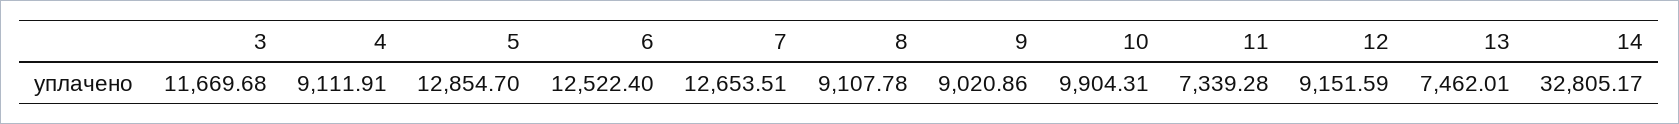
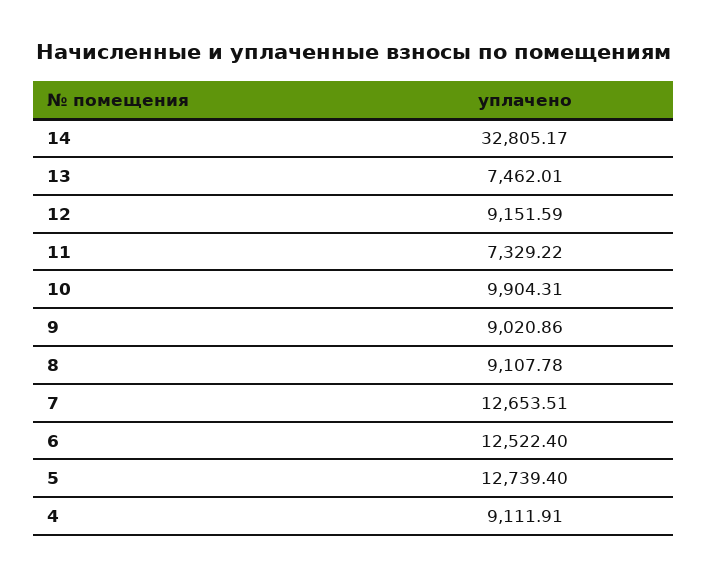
  {
-   "3": 11669.68,
    "4": 9111.91,
-   "5": 12854.7,
+   "5": 12739.4,
    "6": 12522.4,
    "7": 12653.51,
    "8": 9107.78,
    "9": 9020.86,
    "10": 9904.31,
-   "11": 7339.28,
+   "11": 7329.22,
    "12": 9151.59,
    "13": 7462.01,
    "14": 32805.17
  }

